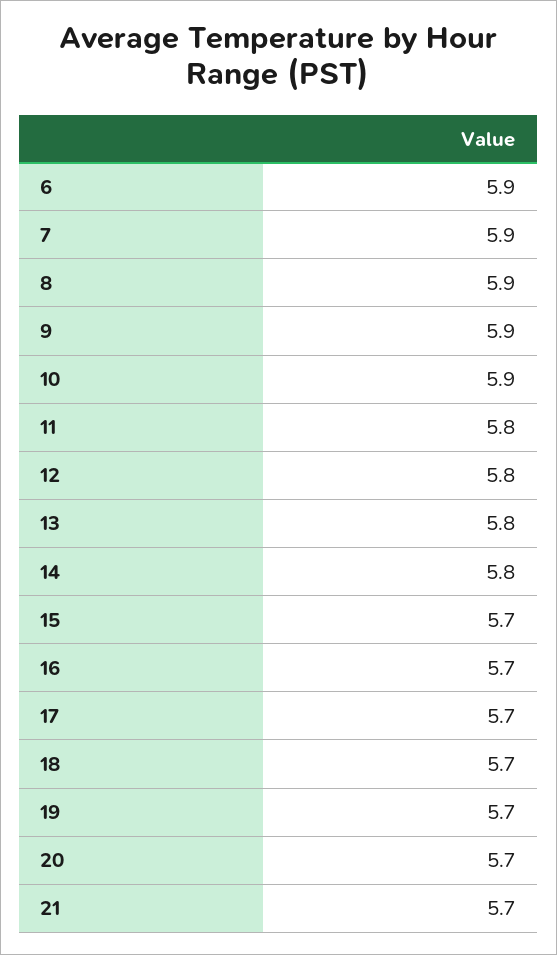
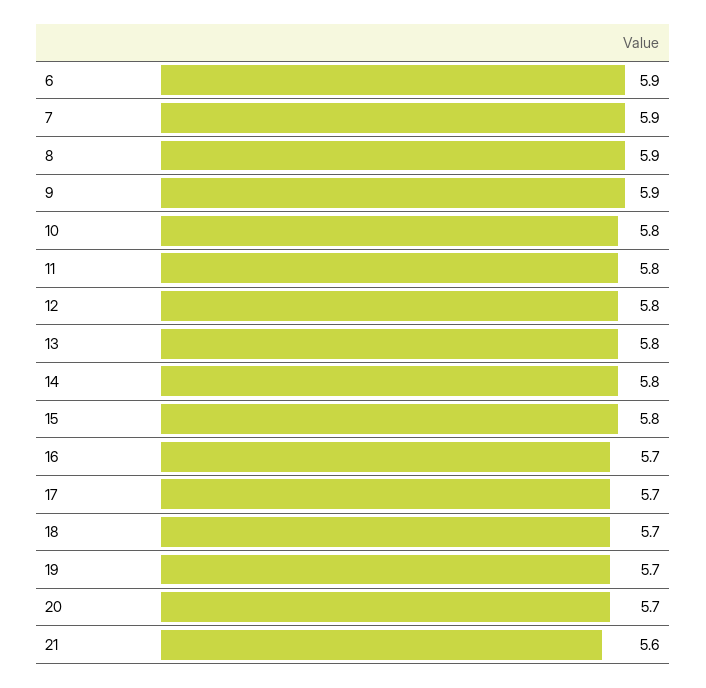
  {
    "6": 5.9,
    "7": 5.9,
    "8": 5.9,
    "9": 5.9,
-   "10": 5.9,
+   "10": 5.8,
    "11": 5.8,
    "12": 5.8,
    "13": 5.8,
    "14": 5.8,
-   "15": 5.7,
+   "15": 5.8,
    "16": 5.7,
    "17": 5.7,
    "18": 5.7,
    "19": 5.7,
    "20": 5.7,
-   "21": 5.7
+   "21": 5.6
  }

